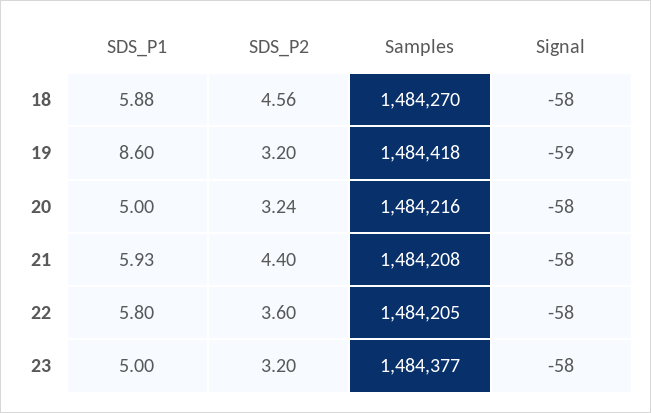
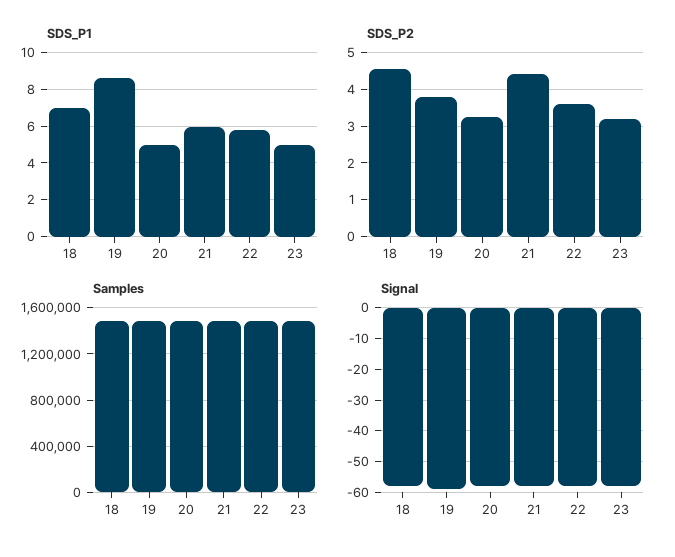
  {
    "SDS_P1": {
-     "18": 5.88,
+     "18": 7,
      "19": 8.6,
      "20": 5,
      "21": 5.93,
      "22": 5.8,
      "23": 5
    },
    "SDS_P2": {
      "18": 4.56,
-     "19": 3.2,
+     "19": 3.8,
      "20": 3.24,
      "21": 4.4,
      "22": 3.6,
      "23": 3.2
    },
    "Samples": {
      "18": 1484270,
      "19": 1484418,
      "20": 1484216,
      "21": 1484208,
      "22": 1484205,
      "23": 1484377
    },
    "Signal": {
      "18": -58,
      "19": -59,
      "20": -58,
      "21": -58,
      "22": -58,
      "23": -58
    }
  }

